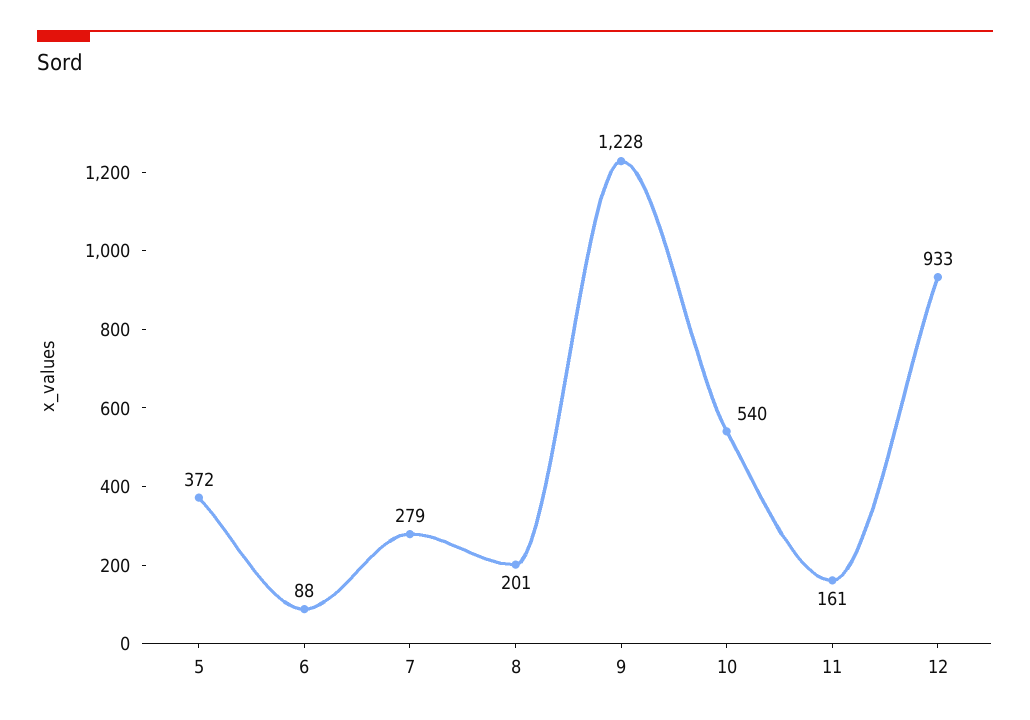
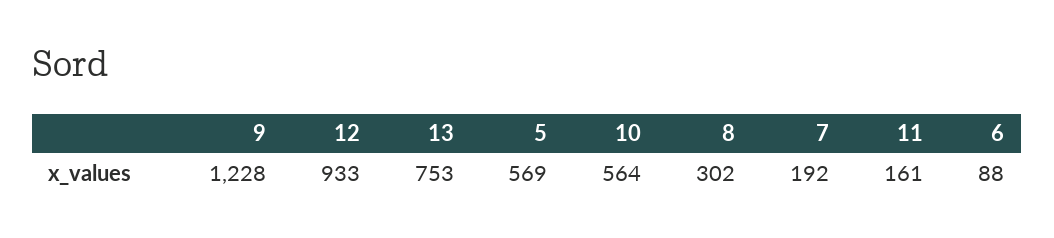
  {
-   "5": 372,
+   "5": 569,
    "6": 88,
-   "7": 279,
+   "7": 192,
-   "8": 201,
+   "8": 302,
    "9": 1228,
-   "10": 540,
+   "10": 564,
    "11": 161,
-   "12": 933
+   "12": 933,
+   "13": 753
  }

